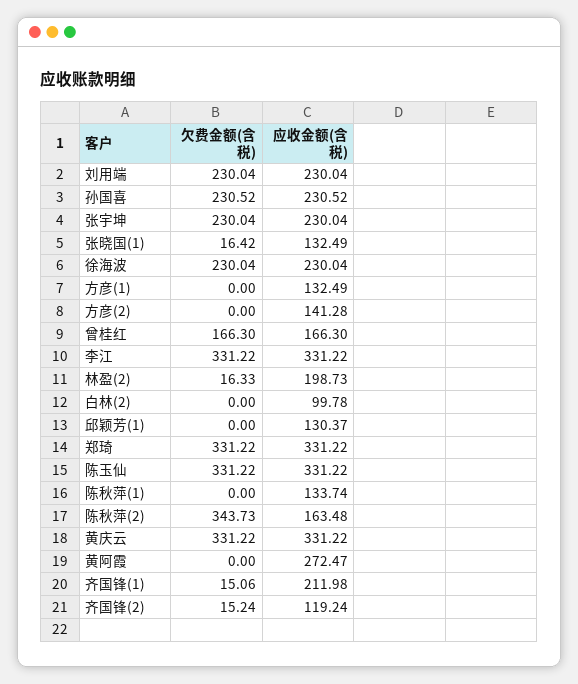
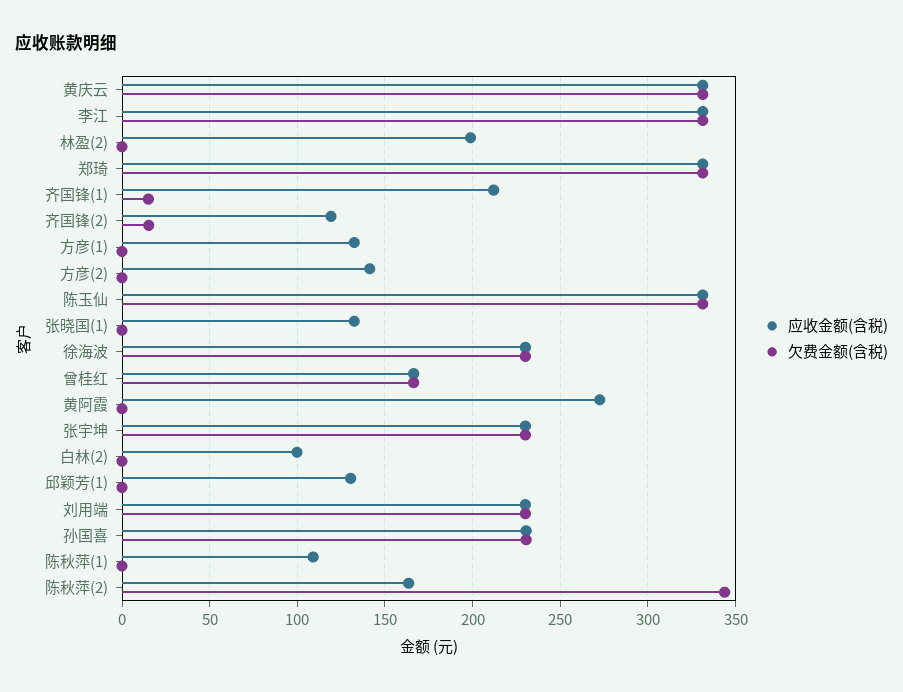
  {
    "欠费金额(含税)": {
      "刘用端": 230.04,
      "孙国喜": 230.52,
      "张宇坤": 230.04,
-     "张晓国(1)": 16.42,
+     "张晓国(1)": 0,
      "徐海波": 230.04,
      "方彦(1)": 0,
      "方彦(2)": 0,
      "曾桂红": 166.3,
      "李江": 331.22,
-     "林盈(2)": 16.33,
+     "林盈(2)": 0,
      "白林(2)": 0,
      "邱颖芳(1)": 0,
      "郑琦": 331.22,
      "陈玉仙": 331.22,
      "陈秋萍(1)": 0,
      "陈秋萍(2)": 343.73,
      "黄庆云": 331.22,
      "黄阿霞": 0,
      "齐国锋(1)": 15.06,
      "齐国锋(2)": 15.24
    },
    "应收金额(含税)": {
      "刘用端": 230.04,
      "孙国喜": 230.52,
      "张宇坤": 230.04,
      "张晓国(1)": 132.49,
      "徐海波": 230.04,
      "方彦(1)": 132.49,
      "方彦(2)": 141.28,
      "曾桂红": 166.3,
      "李江": 331.22,
      "林盈(2)": 198.73,
      "白林(2)": 99.78,
      "邱颖芳(1)": 130.37,
      "郑琦": 331.22,
      "陈玉仙": 331.22,
-     "陈秋萍(1)": 133.74,
+     "陈秋萍(1)": 110,
      "陈秋萍(2)": 163.48,
      "黄庆云": 331.22,
      "黄阿霞": 272.47,
      "齐国锋(1)": 211.98,
      "齐国锋(2)": 119.24
    }
  }

